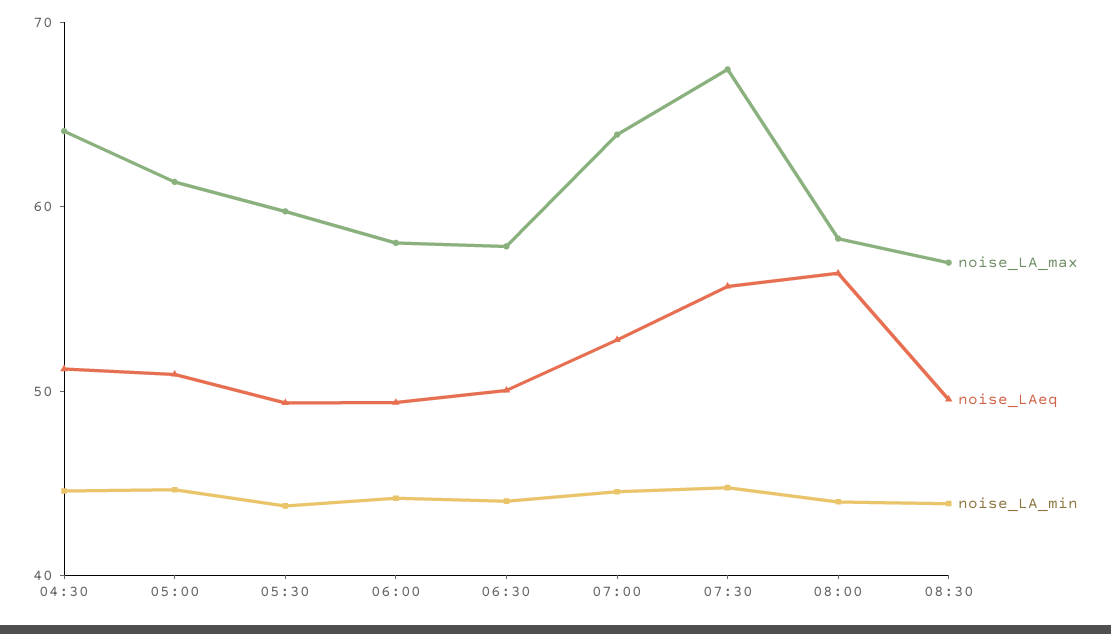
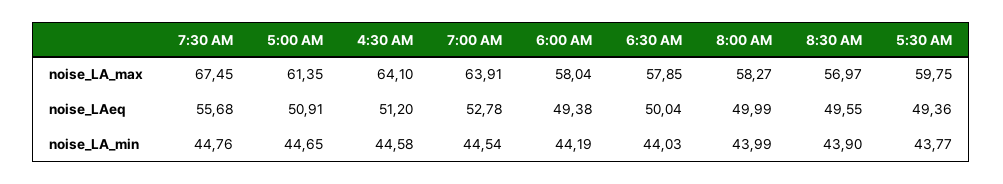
  {
    "noise_LA_max": {
      "04:30": 64.1,
      "05:00": 61.35,
      "05:30": 59.75,
      "06:00": 58.04,
      "06:30": 57.85,
      "07:00": 63.91,
      "07:30": 67.45,
      "08:00": 58.27,
      "08:30": 56.97
    },
    "noise_LAeq": {
      "04:30": 51.2,
      "05:00": 50.91,
      "05:30": 49.36,
      "06:00": 49.38,
      "06:30": 50.04,
      "07:00": 52.78,
      "07:30": 55.68,
-     "08:00": 56,
+     "08:00": 49.99,
      "08:30": 49.55
    },
    "noise_LA_min": {
      "04:30": 44.58,
      "05:00": 44.65,
      "05:30": 43.77,
      "06:00": 44.19,
      "06:30": 44.03,
      "07:00": 44.54,
      "07:30": 44.76,
      "08:00": 43.99,
      "08:30": 43.9
    }
  }

